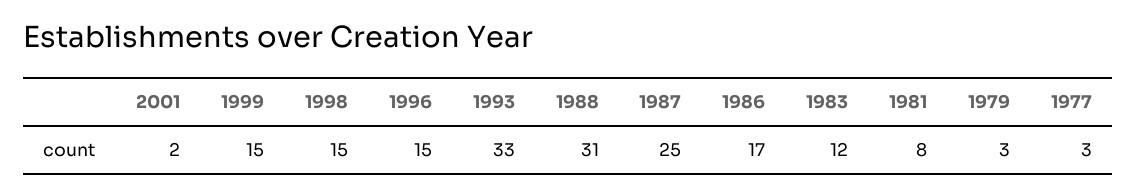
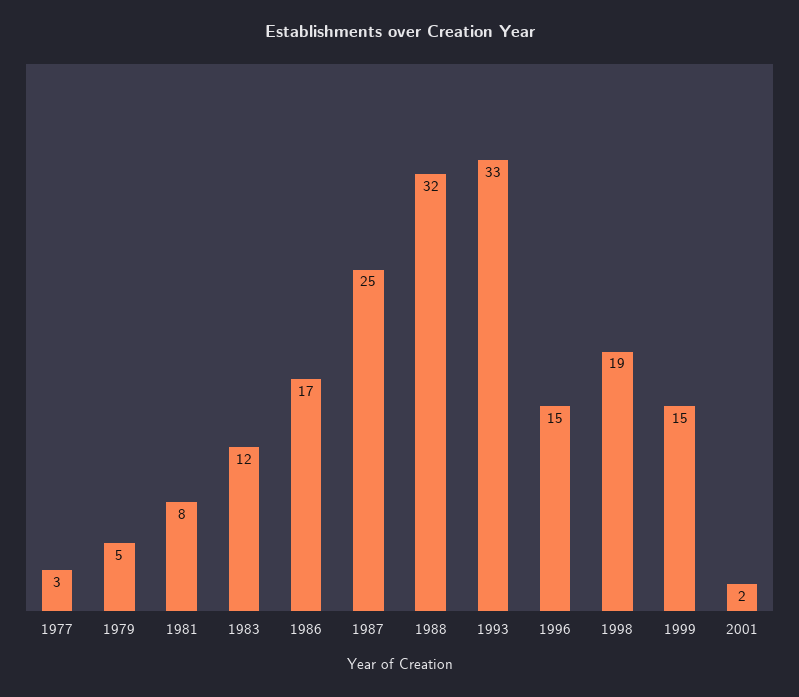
  {
    "2001": 2,
    "1999": 15,
-   "1998": 15,
+   "1998": 19,
    "1996": 15,
    "1993": 33,
-   "1988": 31,
+   "1988": 32,
    "1987": 25,
    "1986": 17,
    "1983": 12,
    "1981": 8,
-   "1979": 3,
+   "1979": 5,
    "1977": 3
  }

